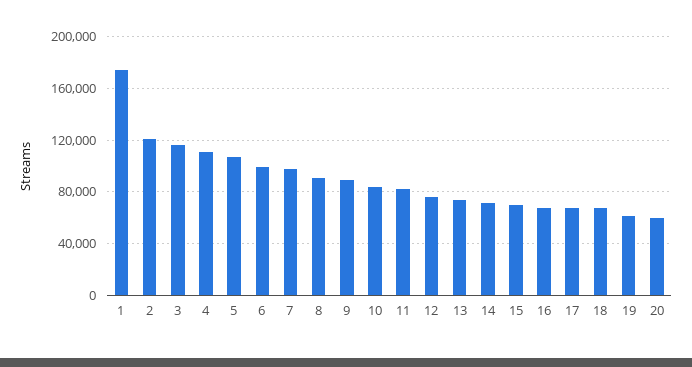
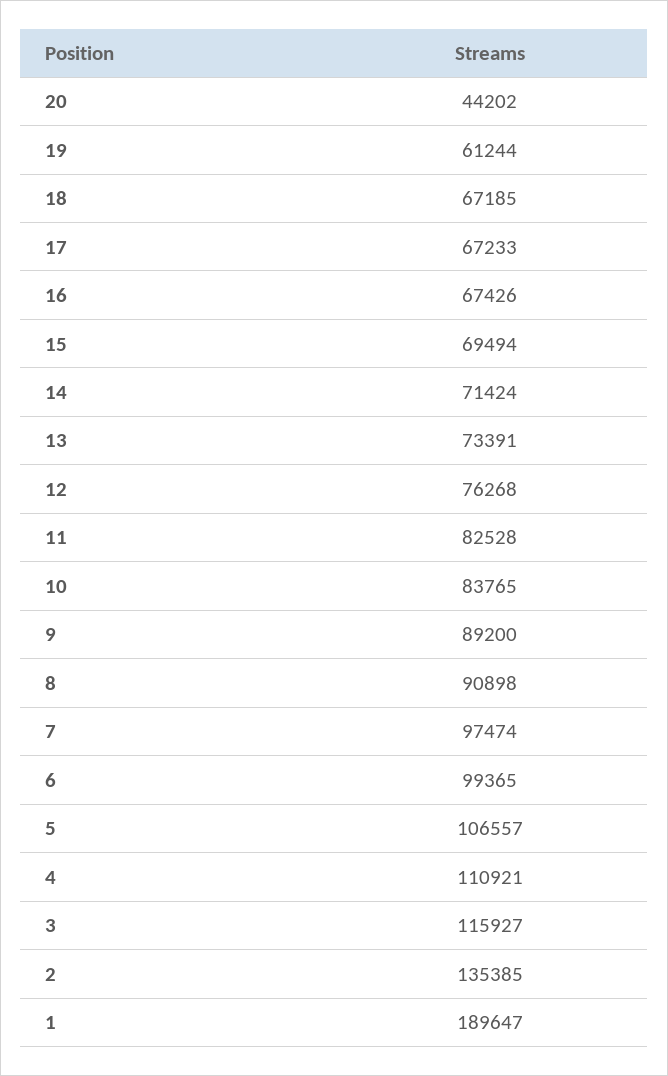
  {
-   "1": 175000,
+   "1": 189647,
-   "2": 120000,
+   "2": 135385,
    "3": 115927,
    "4": 110921,
    "5": 106557,
    "6": 99365,
    "7": 97474,
    "8": 90898,
    "9": 89200,
    "10": 83765,
    "11": 82528,
    "12": 76268,
    "13": 73391,
    "14": 71424,
    "15": 69494,
    "16": 67426,
    "17": 67233,
    "18": 67185,
    "19": 61244,
-   "20": 60000
+   "20": 44202
  }

